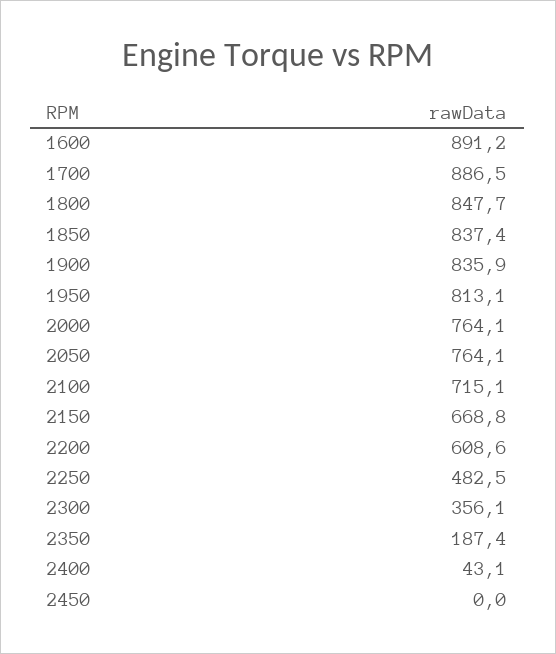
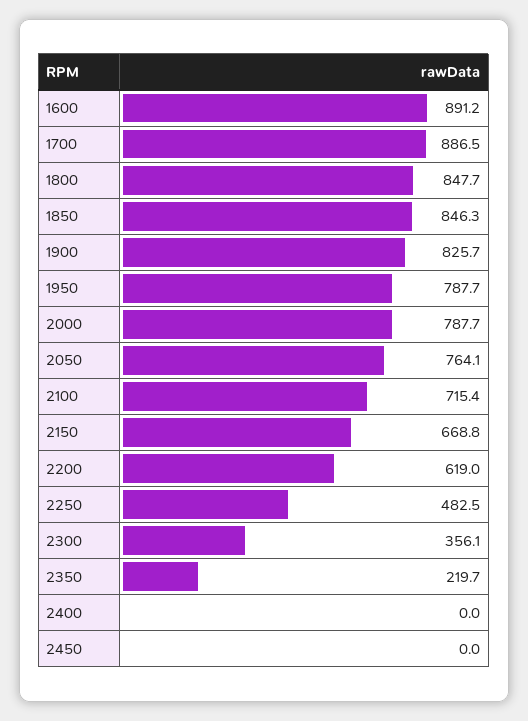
  {
    "1600": 891.2,
    "1700": 886.5,
    "1800": 847.7,
-   "1850": 837.4,
+   "1850": 846.3,
-   "1900": 835.9,
+   "1900": 825.7,
-   "1950": 813.1,
+   "1950": 787.7,
-   "2000": 764.1,
+   "2000": 787.7,
    "2050": 764.1,
-   "2100": 715.1,
+   "2100": 715.4,
    "2150": 668.8,
-   "2200": 608.6,
+   "2200": 619,
    "2250": 482.5,
    "2300": 356.1,
-   "2350": 187.4,
+   "2350": 219.7,
-   "2400": 43.1,
+   "2400": 0,
    "2450": 0
  }

